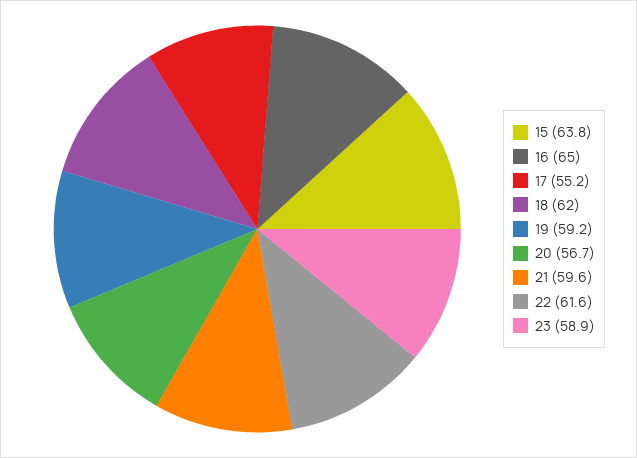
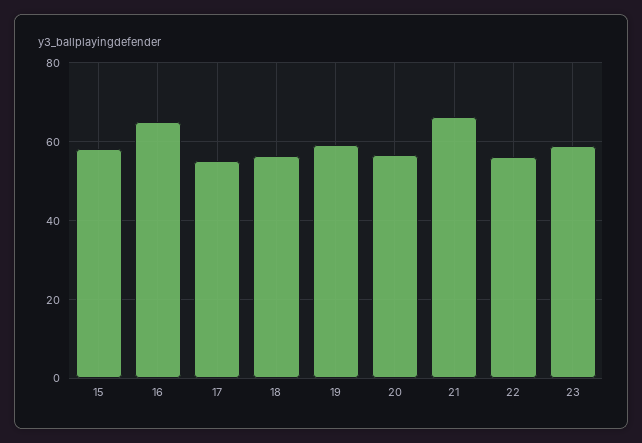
  {
-   "15": 63.8,
+   "15": 58,
    "16": 65,
    "17": 55.2,
-   "18": 62,
+   "18": 56,
    "19": 59.2,
    "20": 56.7,
-   "21": 59.6,
+   "21": 66,
-   "22": 61.6,
+   "22": 56,
    "23": 58.9
  }

